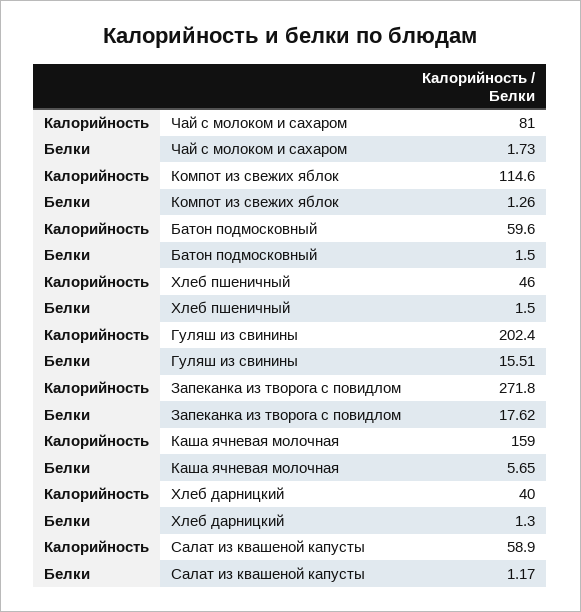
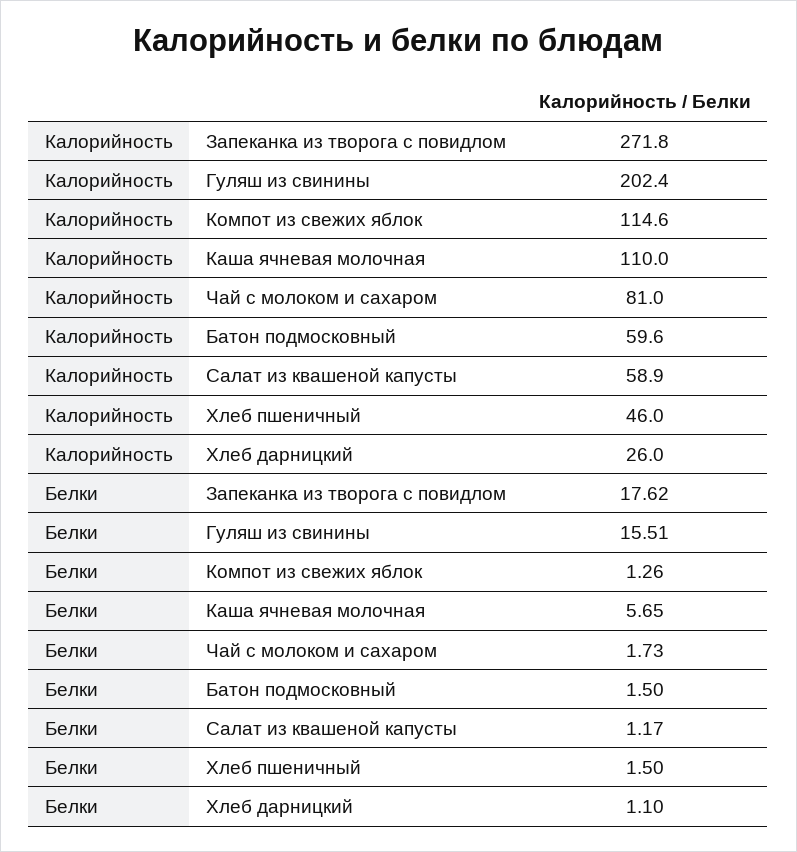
  {
    "Калорийность": {
      "Чай с молоком и сахаром": 81,
      "Компот из свежих яблок": 114.6,
      "Батон подмосковный": 59.6,
      "Хлеб пшеничный": 46,
      "Гуляш из свинины": 202.4,
      "Запеканка из творога с повидлом": 271.8,
-     "Каша ячневая молочная": 159,
+     "Каша ячневая молочная": 110,
-     "Хлеб дарницкий": 40,
+     "Хлеб дарницкий": 26,
      "Салат из квашеной капусты": 58.9
    },
    "Белки": {
      "Чай с молоком и сахаром": 1.73,
      "Компот из свежих яблок": 1.26,
      "Батон подмосковный": 1.5,
      "Хлеб пшеничный": 1.5,
      "Гуляш из свинины": 15.51,
      "Запеканка из творога с повидлом": 17.62,
      "Каша ячневая молочная": 5.65,
-     "Хлеб дарницкий": 1.3,
+     "Хлеб дарницкий": 1.1,
      "Салат из квашеной капусты": 1.17
    }
  }

